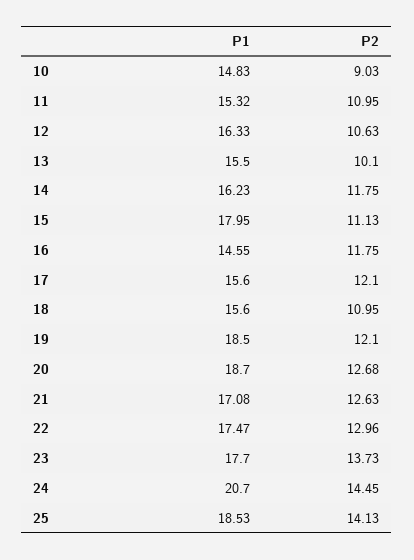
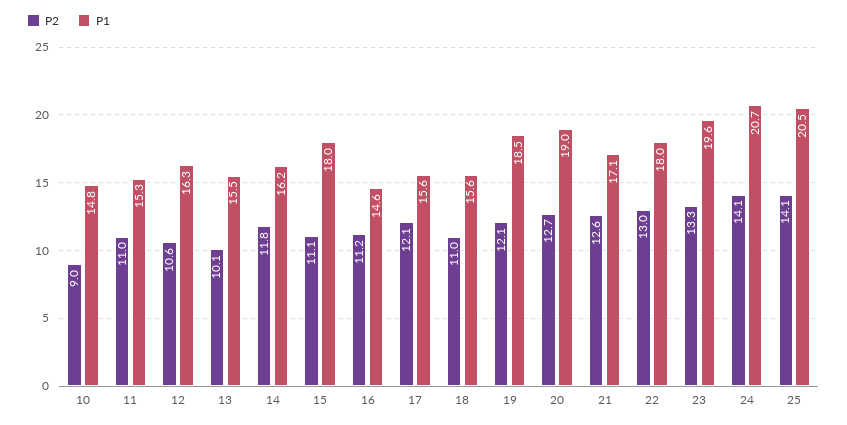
  {
    "P1": {
      "10": 14.83,
      "11": 15.32,
      "12": 16.33,
      "13": 15.5,
      "14": 16.23,
      "15": 17.95,
      "16": 14.55,
      "17": 15.6,
      "18": 15.6,
      "19": 18.5,
-     "20": 18.7,
+     "20": 19,
      "21": 17.08,
-     "22": 17.47,
+     "22": 18,
-     "23": 17.7,
+     "23": 19.6,
      "24": 20.7,
-     "25": 18.53
+     "25": 20.5
    },
    "P2": {
      "10": 9.03,
      "11": 10.95,
      "12": 10.63,
      "13": 10.1,
      "14": 11.75,
      "15": 11.13,
-     "16": 11.75,
+     "16": 11.2,
      "17": 12.1,
      "18": 10.95,
      "19": 12.1,
      "20": 12.68,
      "21": 12.63,
      "22": 12.96,
-     "23": 13.73,
+     "23": 13.3,
-     "24": 14.45,
+     "24": 14.1,
      "25": 14.13
    }
  }

